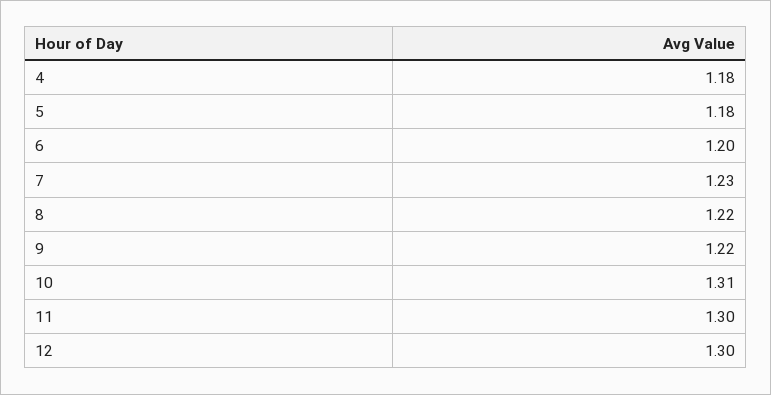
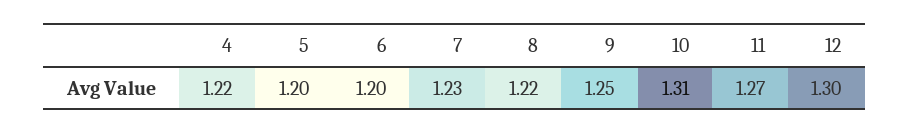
  {
-   "4": 1.18,
+   "4": 1.22,
-   "5": 1.18,
+   "5": 1.2,
    "6": 1.2,
    "7": 1.23,
    "8": 1.22,
-   "9": 1.22,
+   "9": 1.25,
    "10": 1.31,
-   "11": 1.3,
+   "11": 1.27,
    "12": 1.3
  }

